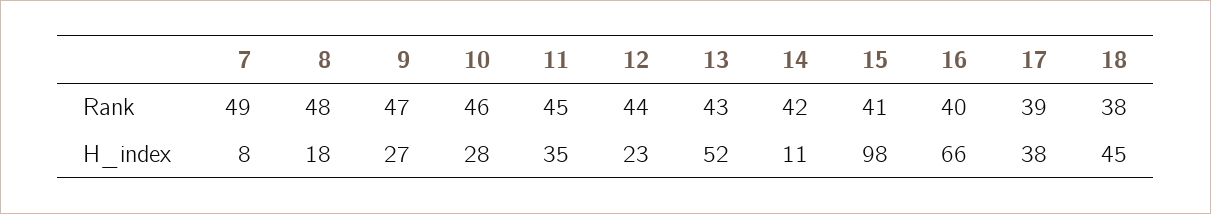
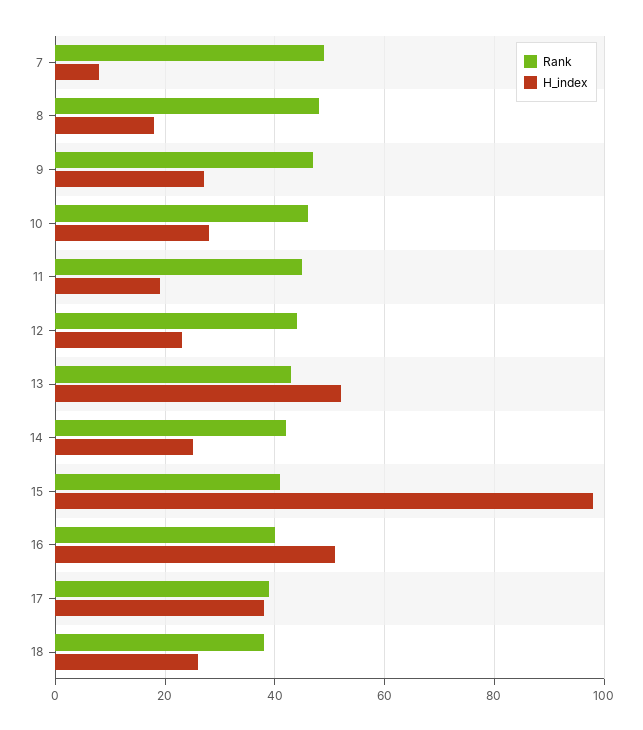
  {
    "Rank": {
      "7": 49,
      "8": 48,
      "9": 47,
      "10": 46,
      "11": 45,
      "12": 44,
      "13": 43,
      "14": 42,
      "15": 41,
      "16": 40,
      "17": 39,
      "18": 38
    },
    "H_index": {
      "7": 8,
      "8": 18,
      "9": 27,
      "10": 28,
-     "11": 35,
+     "11": 20,
      "12": 23,
      "13": 52,
-     "14": 11,
+     "14": 25,
      "15": 98,
-     "16": 66,
+     "16": 50,
      "17": 38,
-     "18": 45
+     "18": 25
    }
  }

